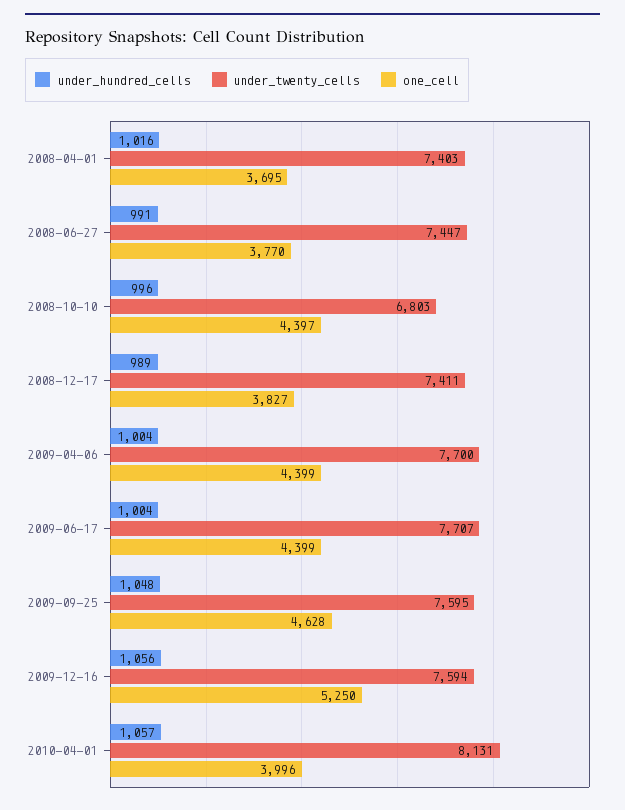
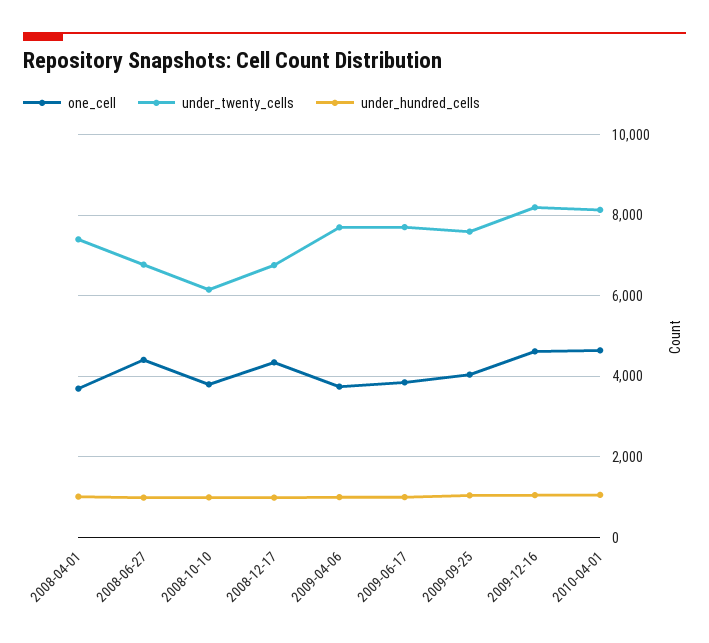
  {
    "under_hundred_cells": {
      "2008-04-01": 1016,
      "2008-06-27": 991,
      "2008-10-10": 996,
      "2008-12-17": 989,
      "2009-04-06": 1004,
      "2009-06-17": 1004,
      "2009-09-25": 1048,
      "2009-12-16": 1056,
      "2010-04-01": 1057
    },
    "under_twenty_cells": {
      "2008-04-01": 7403,
-     "2008-06-27": 7447,
+     "2008-06-27": 6800,
-     "2008-10-10": 6803,
+     "2008-10-10": 6200,
-     "2008-12-17": 7411,
+     "2008-12-17": 6800,
      "2009-04-06": 7700,
      "2009-06-17": 7707,
      "2009-09-25": 7595,
-     "2009-12-16": 7594,
+     "2009-12-16": 8200,
      "2010-04-01": 8131
    },
    "one_cell": {
      "2008-04-01": 3695,
-     "2008-06-27": 3770,
+     "2008-06-27": 4400,
-     "2008-10-10": 4397,
+     "2008-10-10": 3800,
-     "2008-12-17": 3827,
+     "2008-12-17": 4400,
-     "2009-04-06": 4399,
+     "2009-04-06": 3800,
-     "2009-06-17": 4399,
+     "2009-06-17": 3800,
-     "2009-09-25": 4628,
+     "2009-09-25": 4000,
-     "2009-12-16": 5250,
+     "2009-12-16": 4600,
-     "2010-04-01": 3996
+     "2010-04-01": 4600
    }
  }

